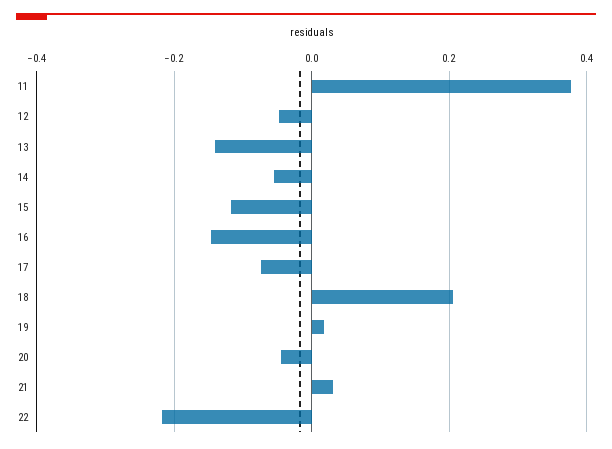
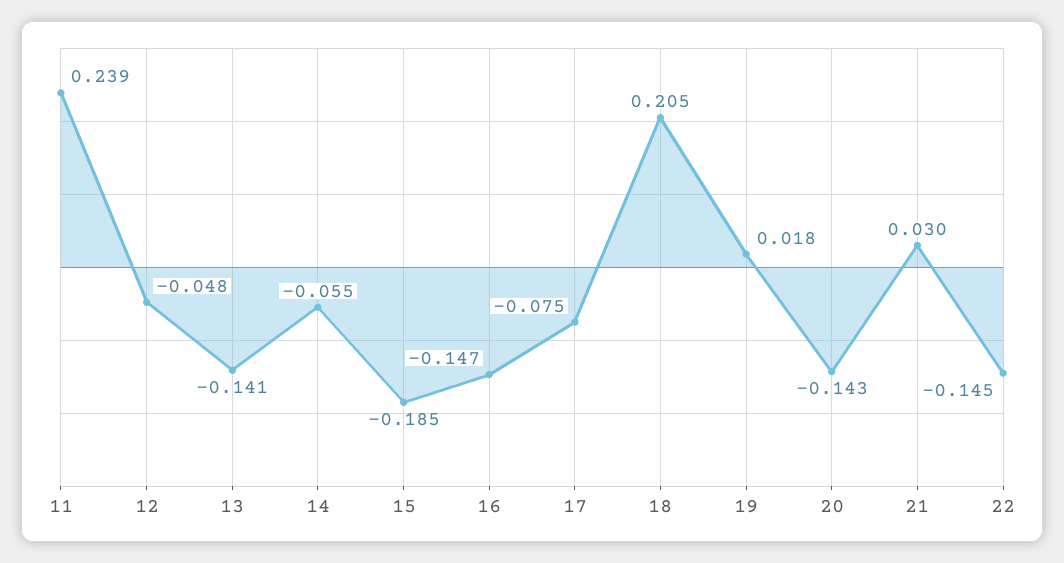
  {
-   "11": 0.38,
+   "11": 0.239,
    "12": -0.048,
    "13": -0.141,
    "14": -0.055,
-   "15": -0.12,
+   "15": -0.185,
    "16": -0.147,
    "17": -0.075,
    "18": 0.205,
    "19": 0.018,
-   "20": -0.04,
+   "20": -0.143,
    "21": 0.03,
-   "22": -0.22
+   "22": -0.145
  }

